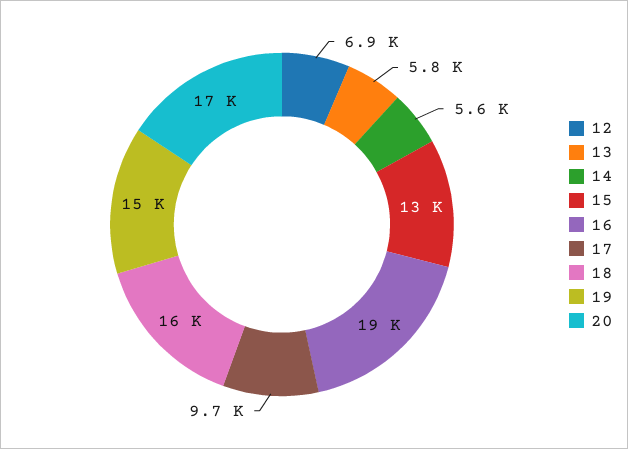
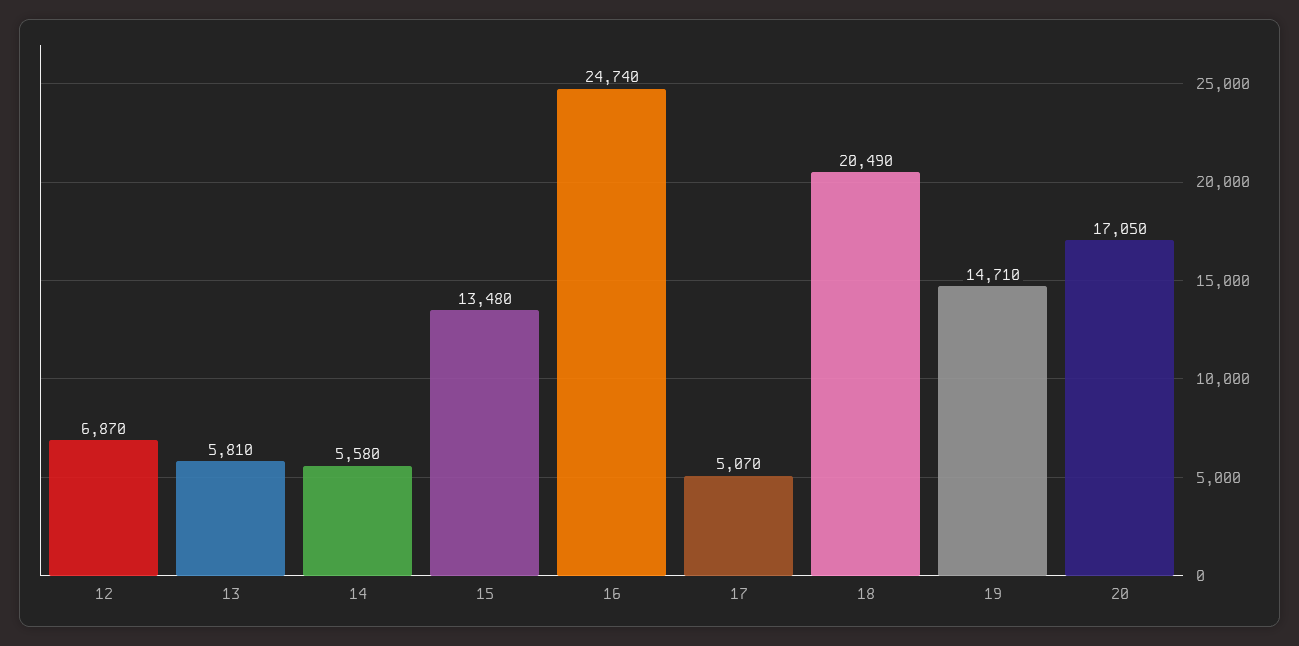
  {
    "12": 6870,
    "13": 5810,
    "14": 5580,
    "15": 13480,
-   "16": 19000,
+   "16": 24740,
-   "17": 9700,
+   "17": 5070,
-   "18": 16000,
+   "18": 20490,
    "19": 14710,
    "20": 17050
  }

